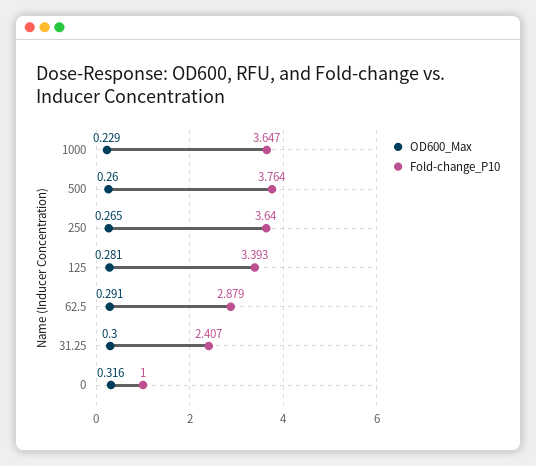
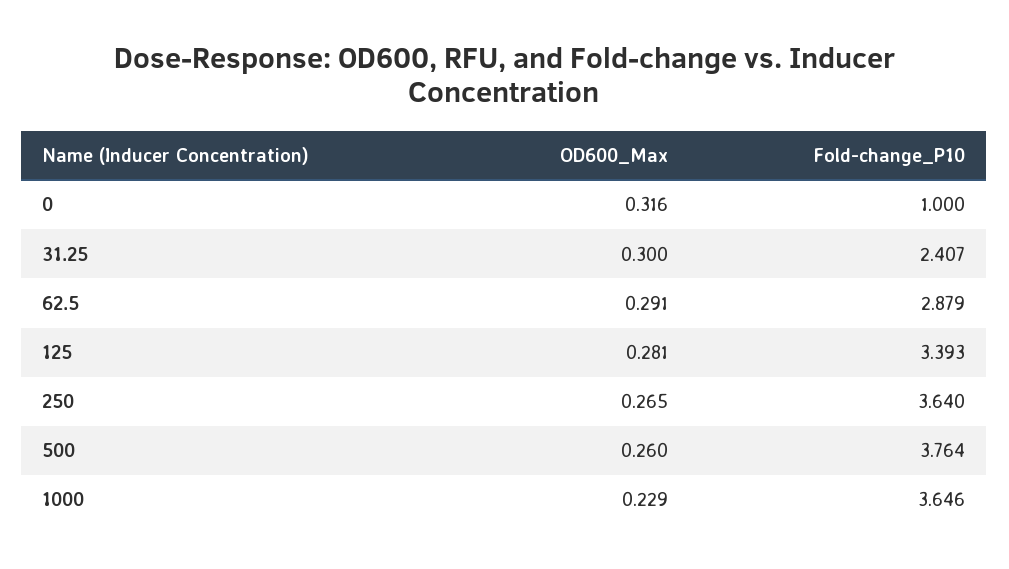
  {
    "OD600_Max": {
      "1000": 0.229,
      "500": 0.26,
      "250": 0.265,
      "125": 0.281,
      "62.5": 0.291,
      "31.25": 0.3,
      "0": 0.316
    },
    "Fold-change_P10": {
-     "1000": 3.647,
+     "1000": 3.646,
      "500": 3.764,
      "250": 3.64,
      "125": 3.393,
      "62.5": 2.879,
      "31.25": 2.407,
      "0": 1
    }
  }

